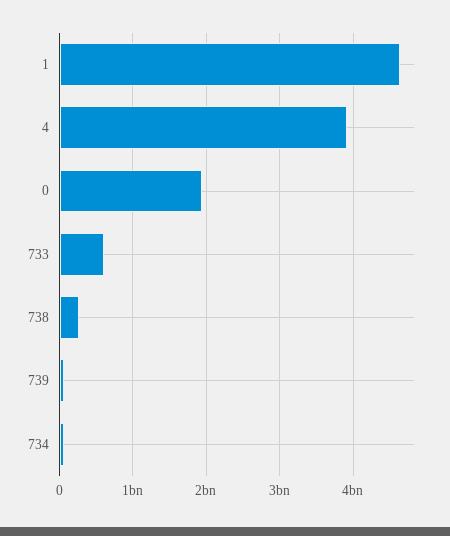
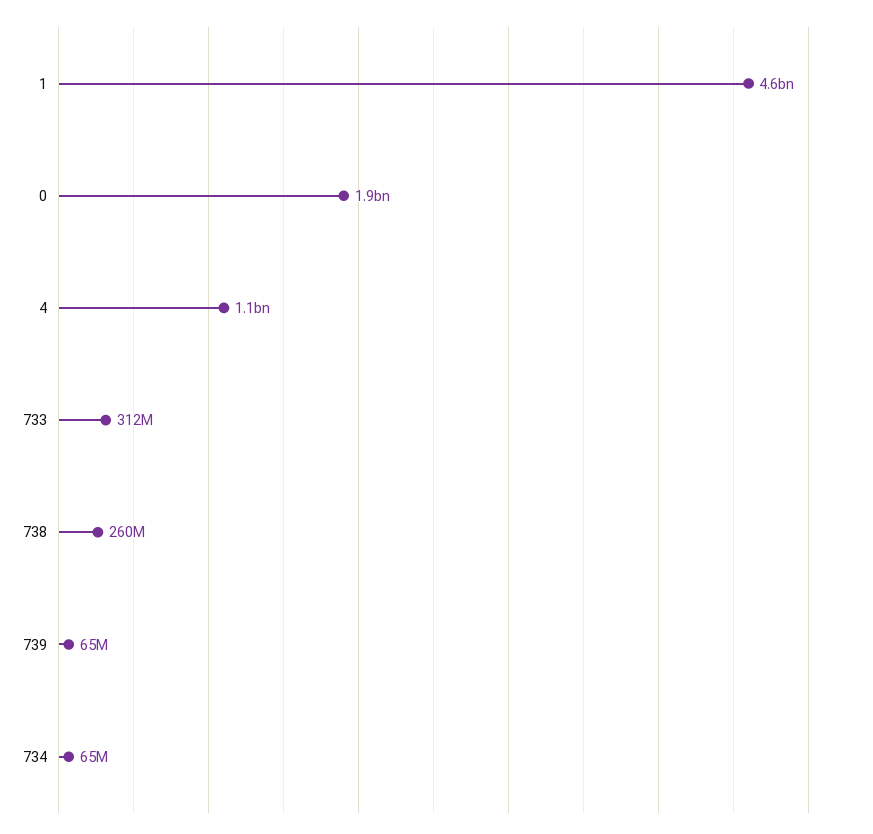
  {
    "1": 4600000000,
-   "4": 3900000000,
+   "4": 1100000000,
    "0": 1900000000,
-   "733": 600000000,
+   "733": 312000000,
    "738": 260000000,
    "739": 65000000,
    "734": 65000000
  }

